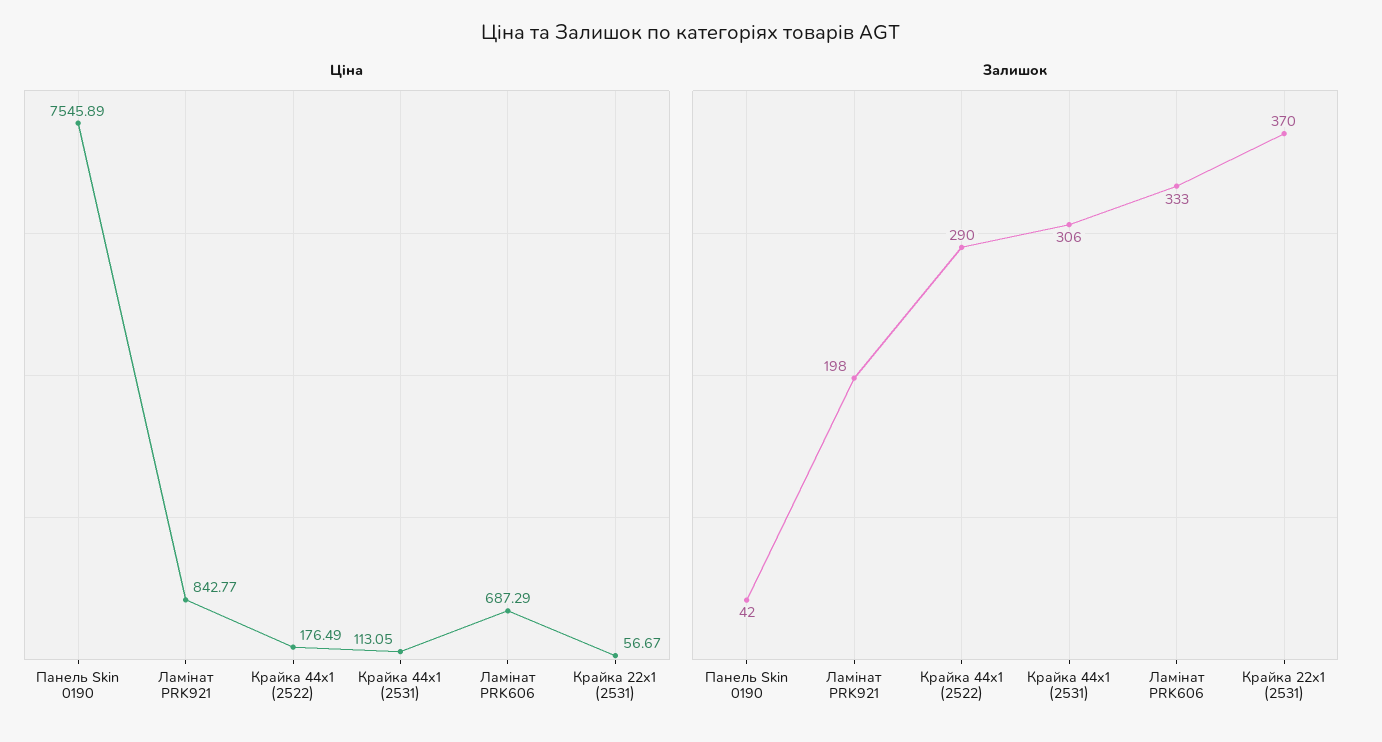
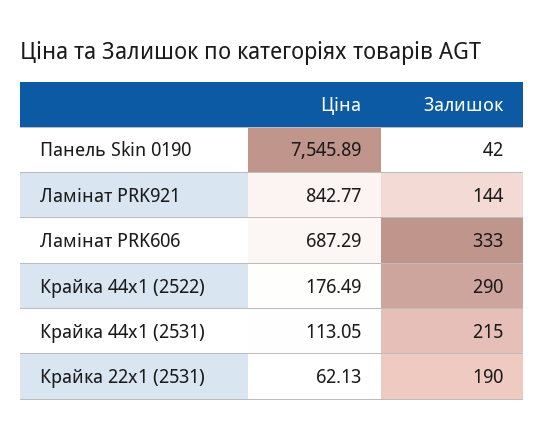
  {
    "Ціна": {
      "Панель Skin 0190": 7545.89,
      "Ламінат PRK921": 842.77,
      "Крайка 44x1 (2522)": 176.49,
      "Крайка 44x1 (2531)": 113.05,
      "Ламінат PRK606": 687.29,
-     "Крайка 22x1 (2531)": 56.67
+     "Крайка 22x1 (2531)": 62.13
    },
    "Залишок": {
      "Панель Skin 0190": 42,
-     "Ламінат PRK921": 198,
+     "Ламінат PRK921": 144,
      "Крайка 44x1 (2522)": 290,
-     "Крайка 44x1 (2531)": 306,
+     "Крайка 44x1 (2531)": 215,
      "Ламінат PRK606": 333,
-     "Крайка 22x1 (2531)": 370
+     "Крайка 22x1 (2531)": 190
    }
  }

